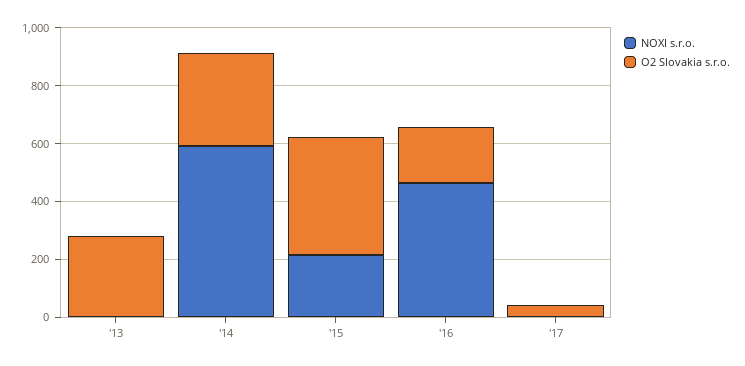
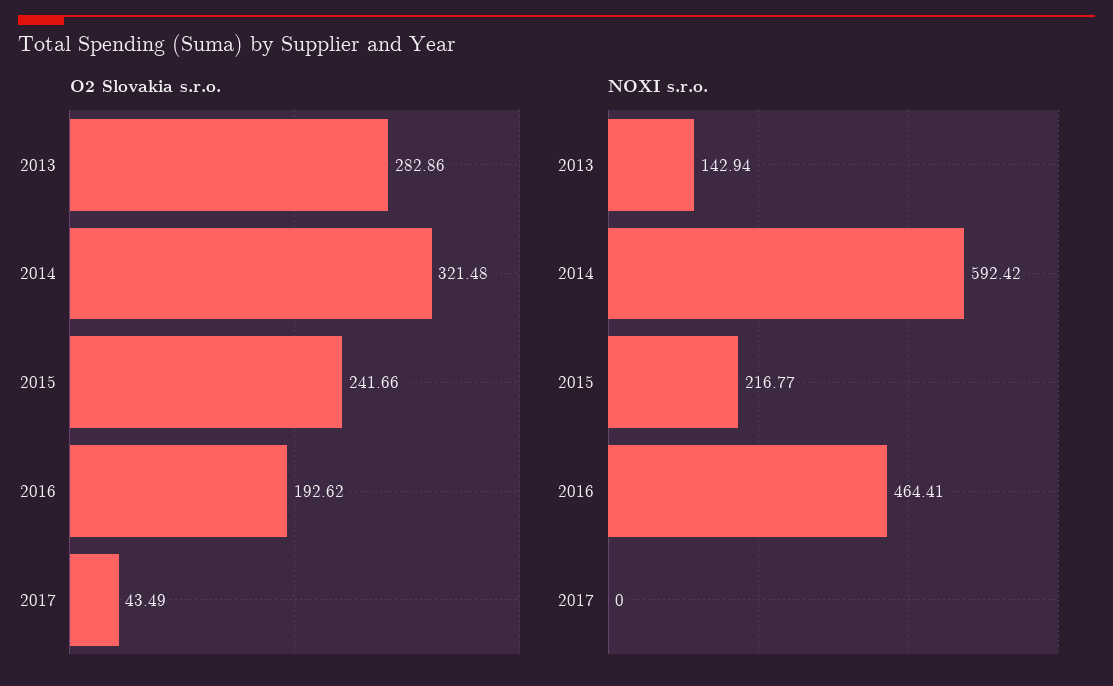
  {
    "NOXI s.r.o.": {
-     "'13": 0,
+     "'13": 142.94,
      "'14": 592.42,
      "'15": 216.77,
      "'16": 464.41,
      "'17": 0
    },
    "O2 Slovakia s.r.o.": {
      "'13": 282.86,
      "'14": 321.48,
-     "'15": 400,
+     "'15": 241.66,
      "'16": 192.62,
      "'17": 43.49
    }
  }

